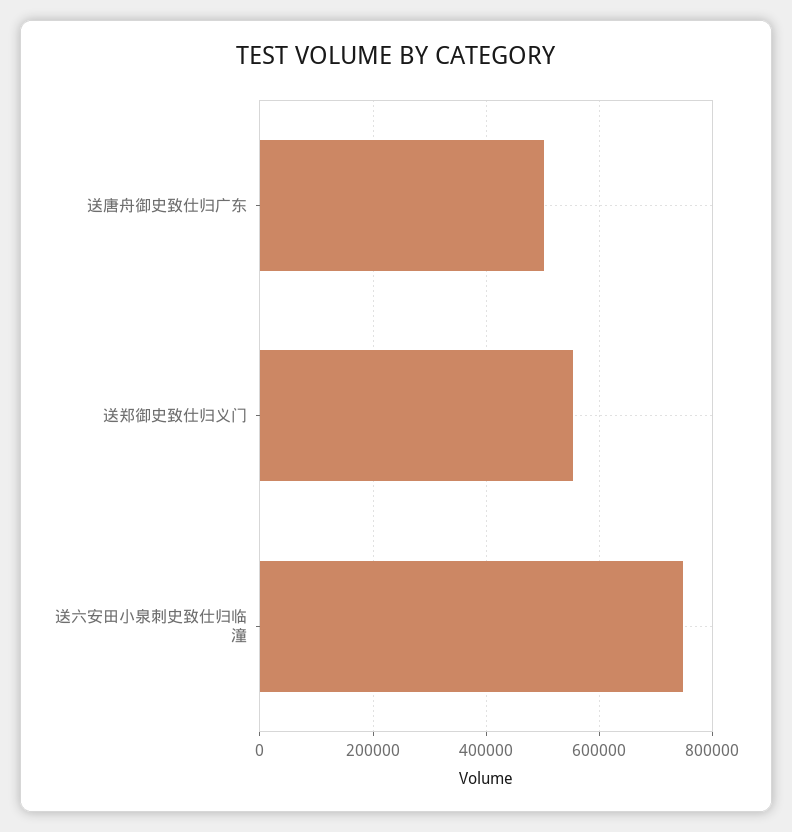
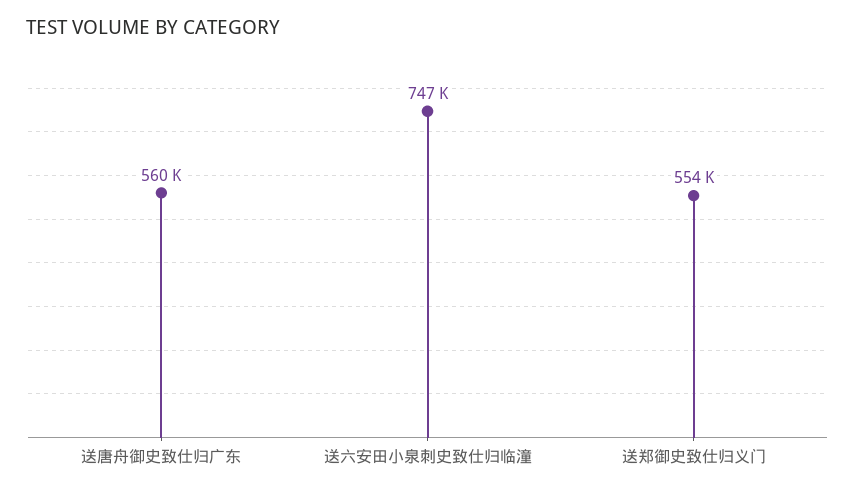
  {
-   "送唐舟御史致仕归广东": 500000,
+   "送唐舟御史致仕归广东": 560000,
    "送郑御史致仕归义门": 554000,
    "送六安田小泉刺史致仕归临潼": 747000
  }

